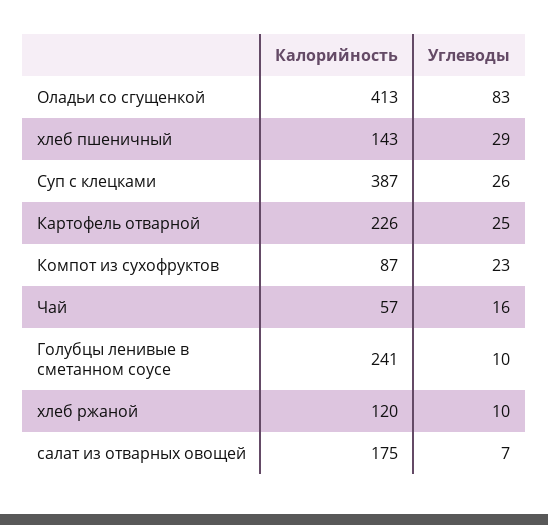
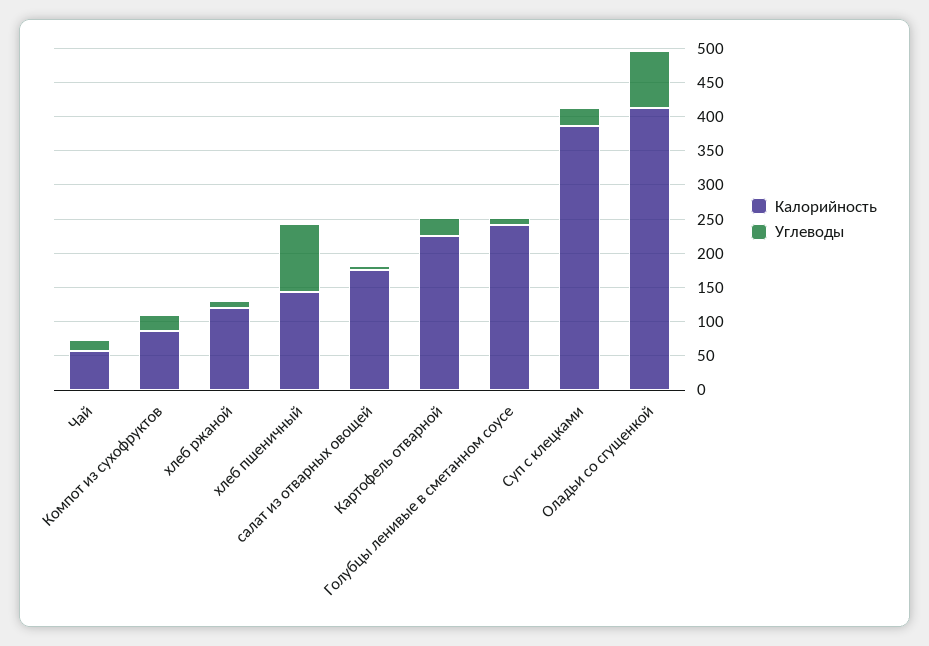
  {
    "Калорийность": {
      "Оладьи со сгущенкой": 413,
      "хлеб пшеничный": 143,
      "Суп с клецками": 387,
      "Картофель отварной": 226,
      "Компот из сухофруктов": 87,
      "Чай": 57,
      "Голубцы ленивые в сметанном соусе": 241,
      "хлеб ржаной": 120,
      "салат из отварных овощей": 175
    },
    "Углеводы": {
      "Оладьи со сгущенкой": 83,
-     "хлеб пшеничный": 29,
+     "хлеб пшеничный": 100,
      "Суп с клецками": 26,
      "Картофель отварной": 25,
      "Компот из сухофруктов": 23,
      "Чай": 16,
      "Голубцы ленивые в сметанном соусе": 10,
      "хлеб ржаной": 10,
      "салат из отварных овощей": 7
    }
  }

